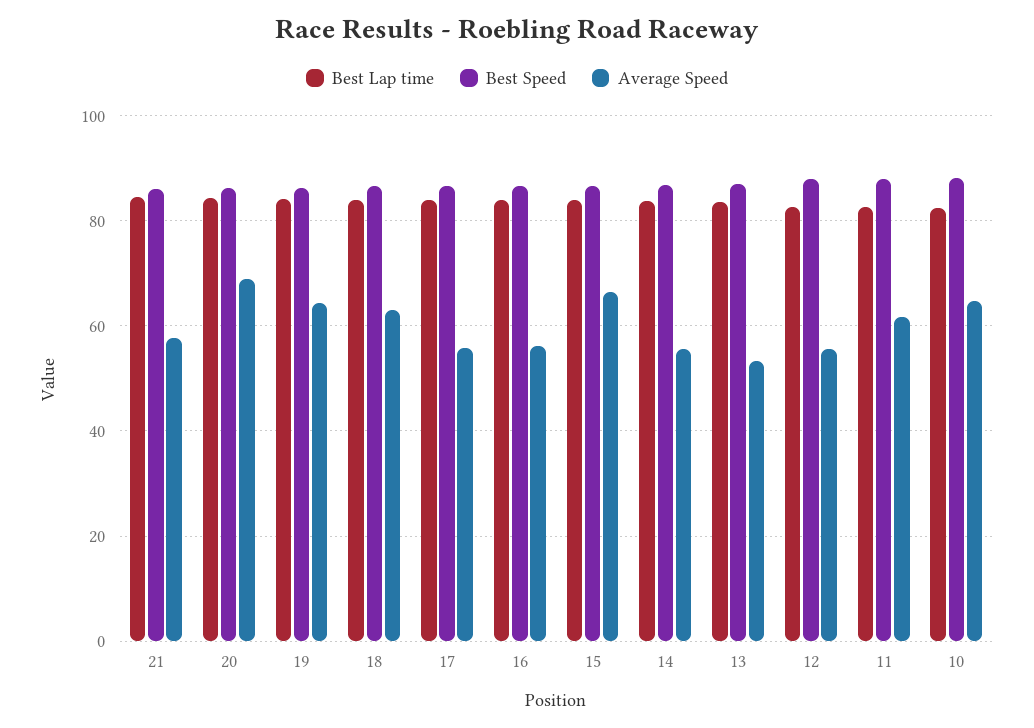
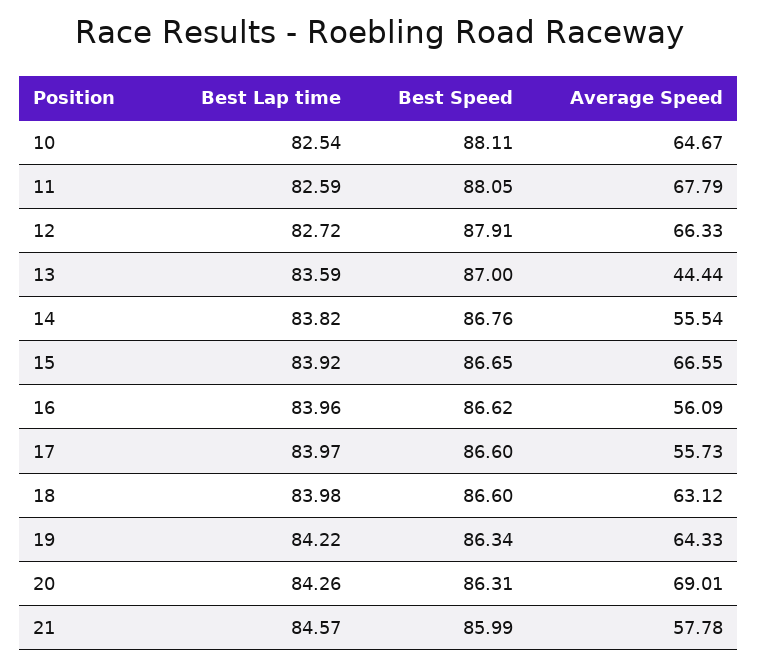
  {
    "Best Lap time": {
      "21": 84.57,
      "20": 84.26,
      "19": 84.22,
      "18": 83.98,
      "17": 83.97,
      "16": 83.96,
      "15": 83.92,
      "14": 83.82,
      "13": 83.59,
      "12": 82.72,
      "11": 82.59,
      "10": 82.54
    },
    "Best Speed": {
      "21": 85.99,
      "20": 86.31,
      "19": 86.34,
      "18": 86.6,
      "17": 86.6,
      "16": 86.62,
      "15": 86.65,
      "14": 86.76,
      "13": 87,
      "12": 87.91,
      "11": 88.05,
      "10": 88.11
    },
    "Average Speed": {
      "21": 57.78,
      "20": 69.01,
      "19": 64.33,
      "18": 63.12,
      "17": 55.73,
      "16": 56.09,
      "15": 66.55,
      "14": 55.54,
-     "13": 54,
+     "13": 44.44,
-     "12": 56,
+     "12": 66.33,
-     "11": 62,
+     "11": 67.79,
      "10": 64.67
    }
  }

